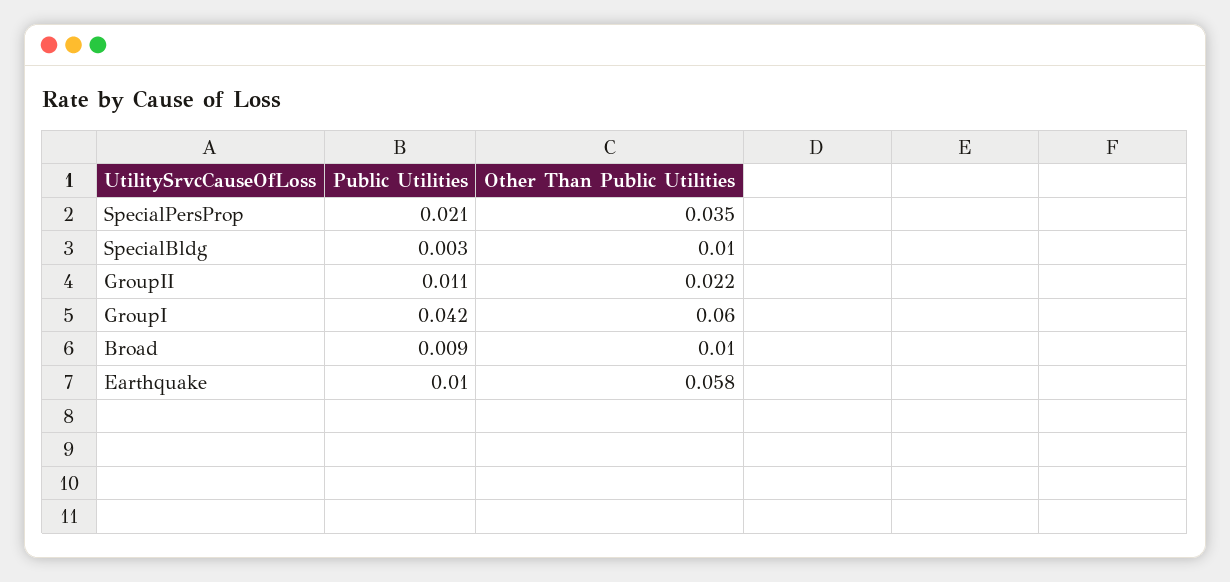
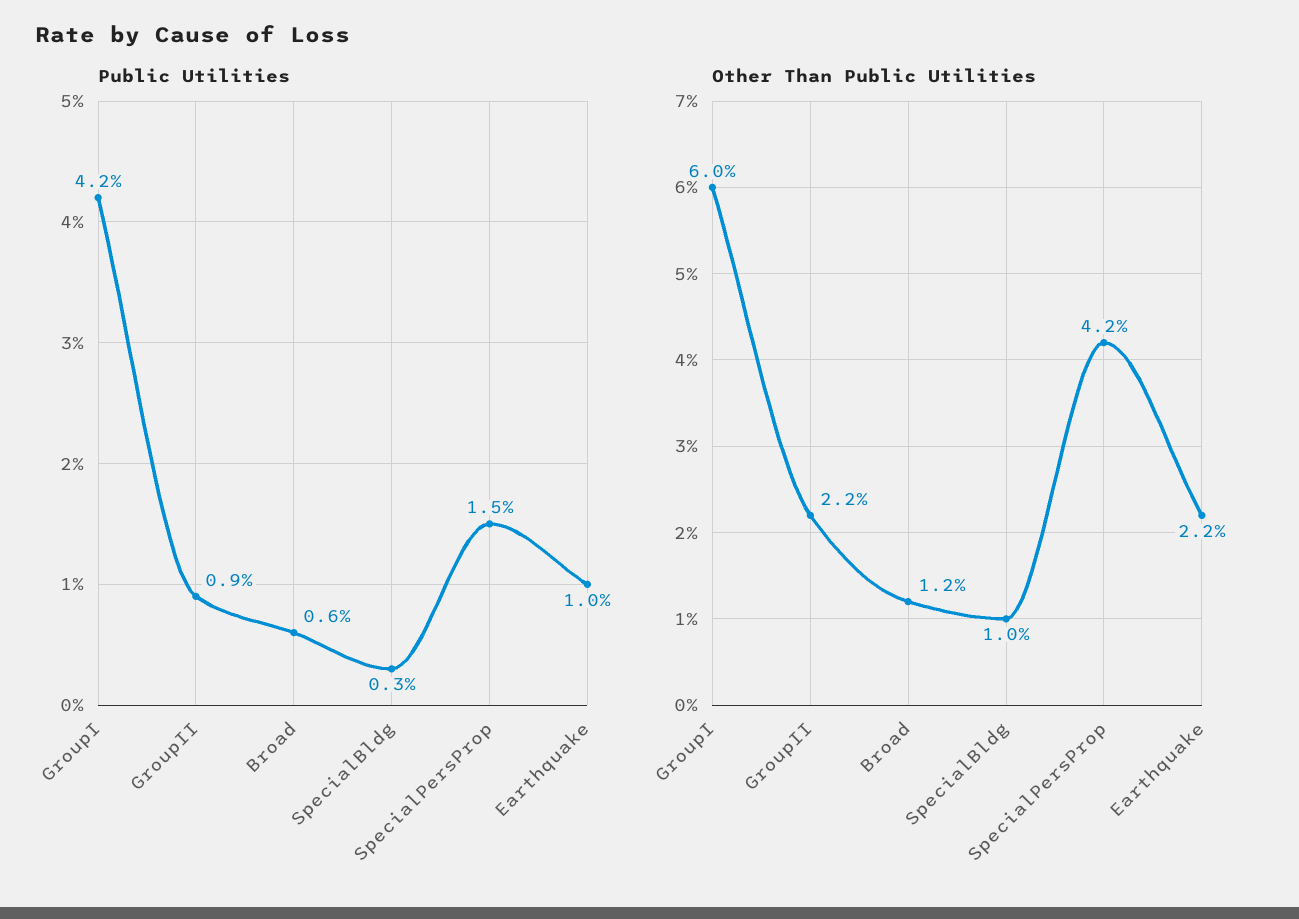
  {
    "Public Utilities": {
-     "SpecialPersProp": 0.021,
+     "SpecialPersProp": 0.015,
      "SpecialBldg": 0.003,
-     "GroupII": 0.011,
+     "GroupII": 0.009,
      "GroupI": 0.042,
-     "Broad": 0.009,
+     "Broad": 0.006,
      "Earthquake": 0.01
    },
    "Other Than Public Utilities": {
-     "SpecialPersProp": 0.035,
+     "SpecialPersProp": 0.042,
      "SpecialBldg": 0.01,
      "GroupII": 0.022,
      "GroupI": 0.06,
-     "Broad": 0.01,
+     "Broad": 0.012,
-     "Earthquake": 0.058
+     "Earthquake": 0.022
    }
  }

